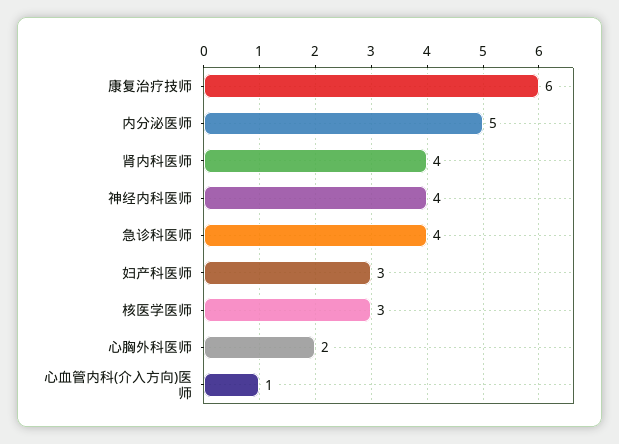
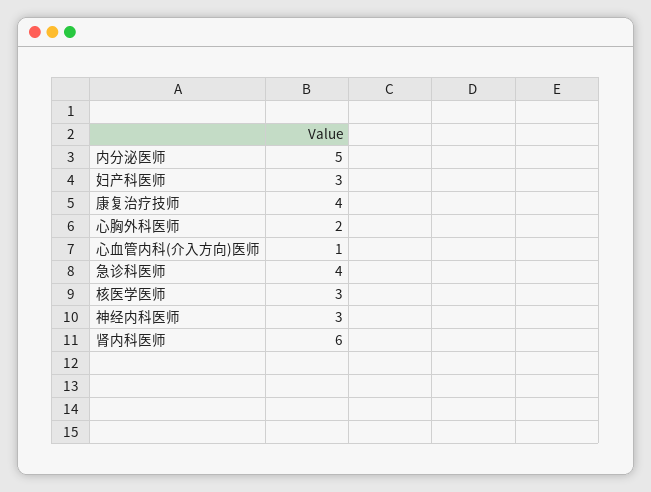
  {
-   "康复治疗技师": 6,
+   "康复治疗技师": 4,
    "内分泌医师": 5,
-   "肾内科医师": 4,
+   "肾内科医师": 6,
-   "神经内科医师": 4,
+   "神经内科医师": 3,
    "急诊科医师": 4,
    "妇产科医师": 3,
    "核医学医师": 3,
    "心胸外科医师": 2,
    "心血管内科(介入方向)医师": 1
  }

